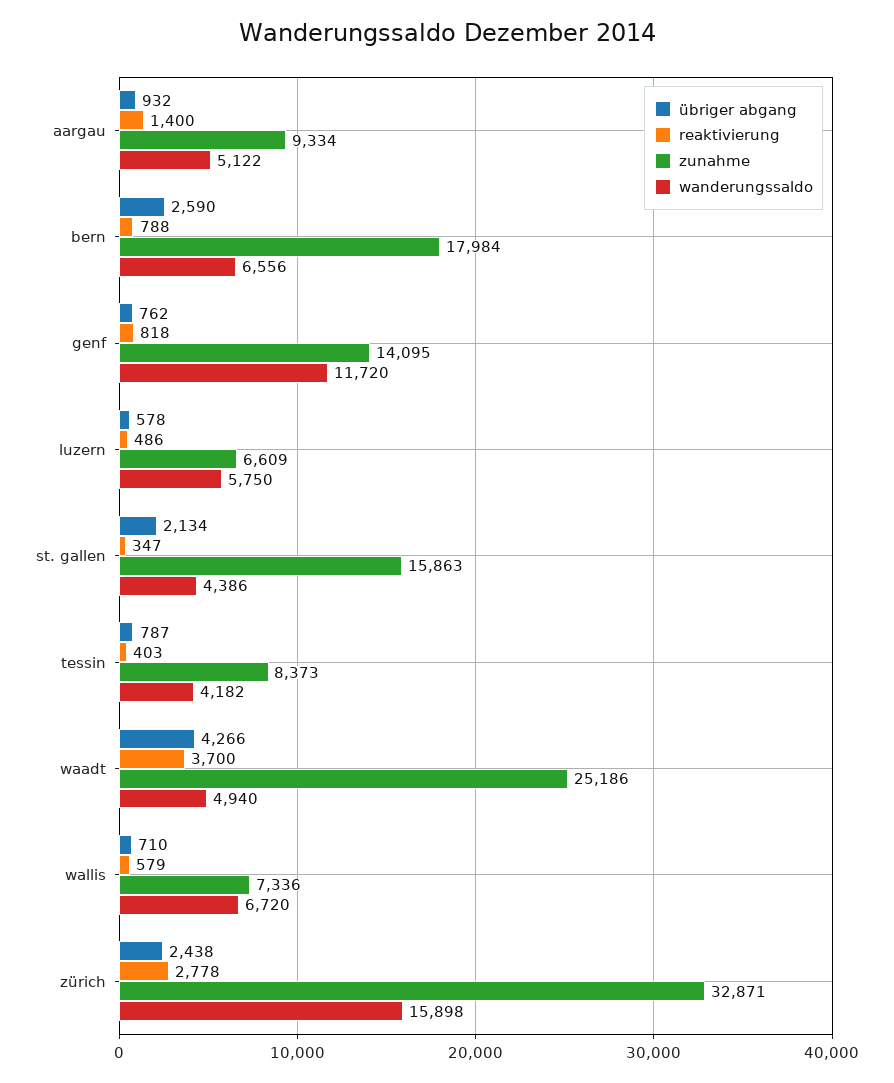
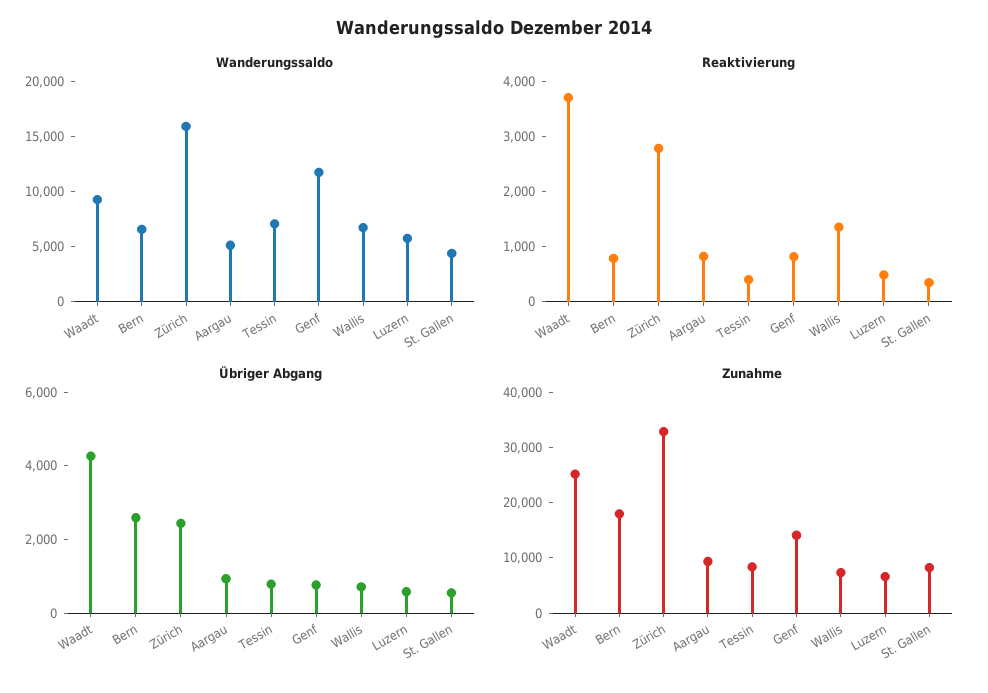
  {
    "übriger abgang": {
      "aargau": 932,
      "bern": 2590,
      "genf": 762,
      "luzern": 578,
-     "st. gallen": 2134,
+     "st. gallen": 500,
      "tessin": 787,
      "waadt": 4266,
      "wallis": 710,
      "zürich": 2438
    },
    "reaktivierung": {
-     "aargau": 1400,
+     "aargau": 800,
      "bern": 788,
      "genf": 818,
      "luzern": 486,
      "st. gallen": 347,
      "tessin": 403,
      "waadt": 3700,
-     "wallis": 579,
+     "wallis": 1400,
      "zürich": 2778
    },
    "zunahme": {
      "aargau": 9334,
      "bern": 17984,
      "genf": 14095,
      "luzern": 6609,
-     "st. gallen": 15863,
+     "st. gallen": 8000,
      "tessin": 8373,
      "waadt": 25186,
      "wallis": 7336,
      "zürich": 32871
    },
    "wanderungssaldo": {
      "aargau": 5122,
      "bern": 6556,
      "genf": 11720,
      "luzern": 5750,
      "st. gallen": 4386,
-     "tessin": 4182,
+     "tessin": 7000,
-     "waadt": 4940,
+     "waadt": 9000,
      "wallis": 6720,
      "zürich": 15898
    }
  }

